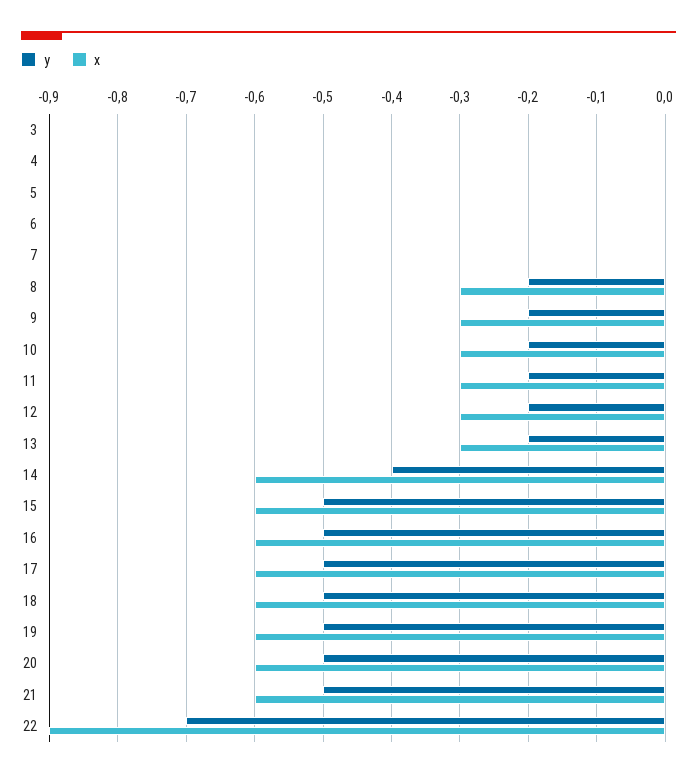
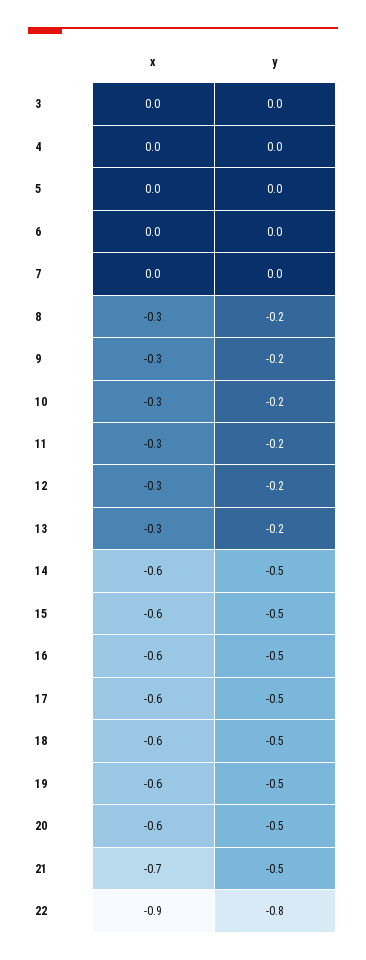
  {
    "y": {
      "3": 0,
      "4": 0,
      "5": 0,
      "6": 0,
      "7": 0,
      "8": -0.2,
      "9": -0.2,
      "10": -0.2,
      "11": -0.2,
      "12": -0.2,
      "13": -0.2,
-     "14": -0.4,
+     "14": -0.5,
      "15": -0.5,
      "16": -0.5,
      "17": -0.5,
      "18": -0.5,
      "19": -0.5,
      "20": -0.5,
      "21": -0.5,
-     "22": -0.7
+     "22": -0.8
    },
    "x": {
      "3": 0,
      "4": 0,
      "5": 0,
      "6": 0,
      "7": 0,
      "8": -0.3,
      "9": -0.3,
      "10": -0.3,
      "11": -0.3,
      "12": -0.3,
      "13": -0.3,
      "14": -0.6,
      "15": -0.6,
      "16": -0.6,
      "17": -0.6,
      "18": -0.6,
      "19": -0.6,
      "20": -0.6,
-     "21": -0.6,
+     "21": -0.7,
      "22": -0.9
    }
  }

